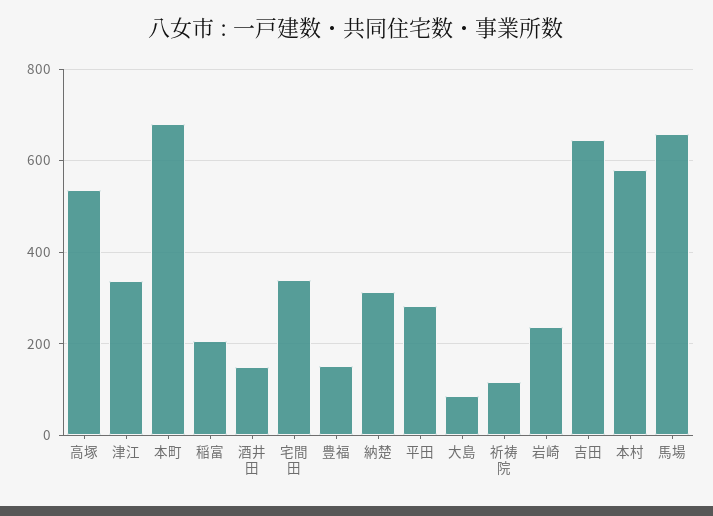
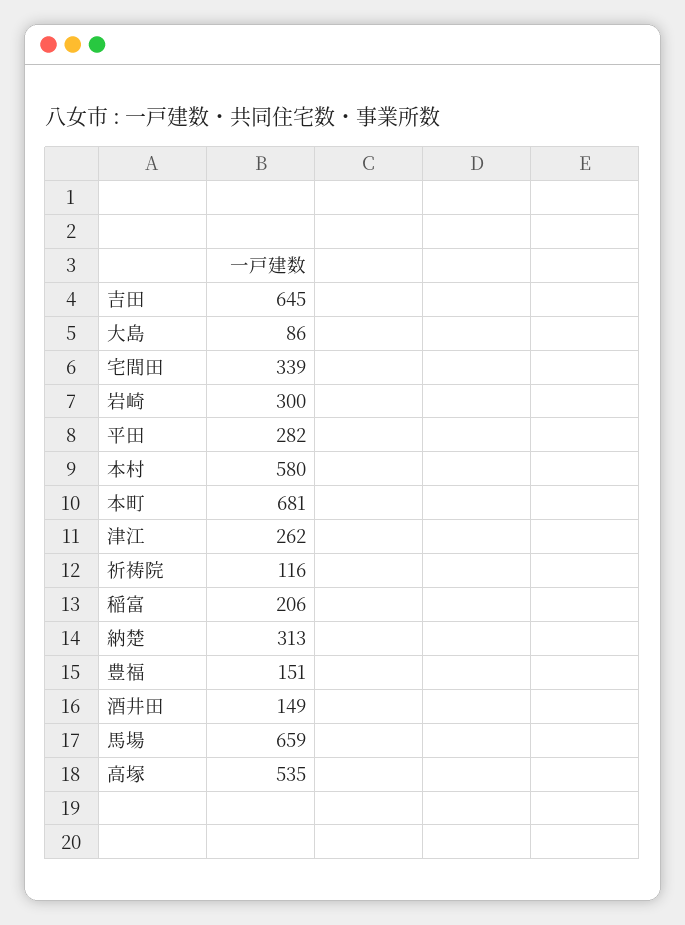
  {
    "高塚": 535,
-   "津江": 340,
+   "津江": 262,
    "本町": 681,
    "稲富": 206,
    "酒井田": 149,
    "宅間田": 339,
    "豊福": 151,
    "納楚": 313,
    "平田": 282,
    "大島": 86,
    "祈祷院": 116,
-   "岩崎": 240,
+   "岩崎": 300,
    "吉田": 645,
    "本村": 580,
    "馬場": 659
  }

